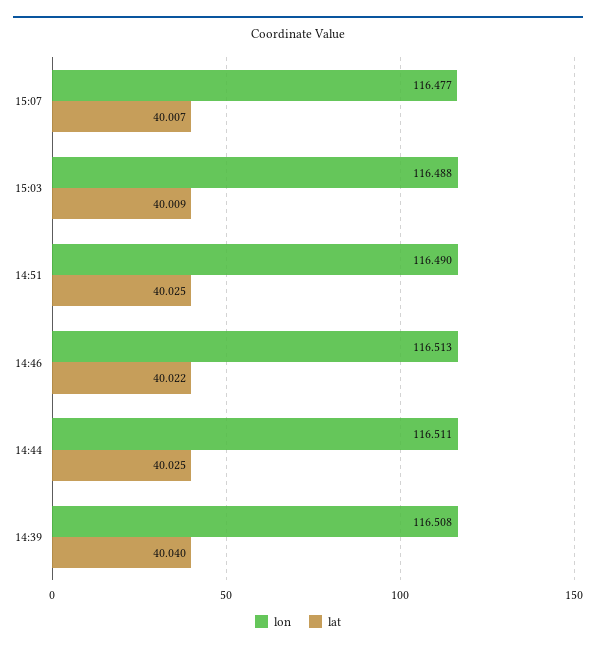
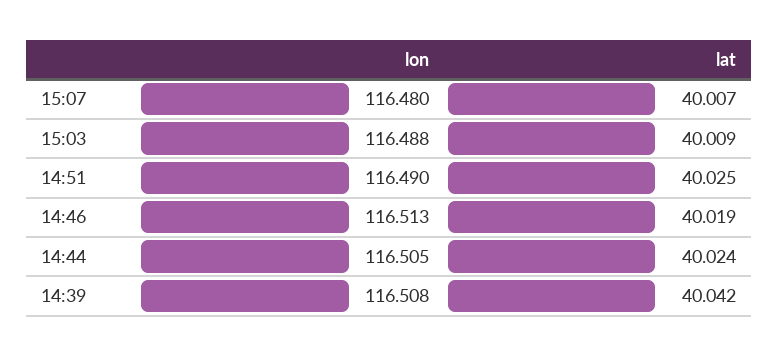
  {
    "lon": {
-     "15:07": 116.477,
+     "15:07": 116.48,
      "15:03": 116.488,
      "14:51": 116.49,
      "14:46": 116.513,
-     "14:44": 116.511,
+     "14:44": 116.505,
      "14:39": 116.508
    },
    "lat": {
      "15:07": 40.007,
      "15:03": 40.009,
      "14:51": 40.025,
-     "14:46": 40.022,
+     "14:46": 40.019,
-     "14:44": 40.025,
+     "14:44": 40.024,
-     "14:39": 40.04
+     "14:39": 40.042
    }
  }

